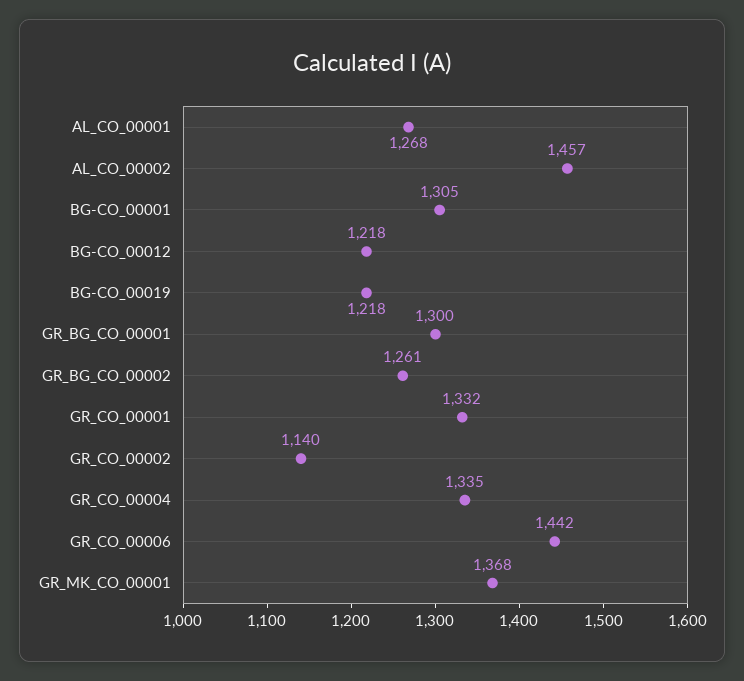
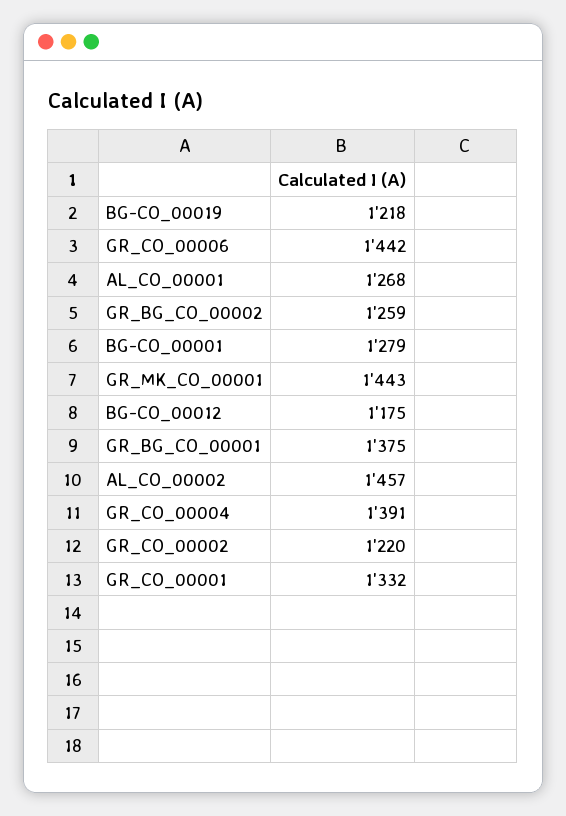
  {
    "AL_CO_00001": 1268,
    "AL_CO_00002": 1457,
-   "BG-CO_00001": 1305,
+   "BG-CO_00001": 1279,
-   "BG-CO_00012": 1218,
+   "BG-CO_00012": 1175,
    "BG-CO_00019": 1218,
-   "GR_BG_CO_00001": 1300,
+   "GR_BG_CO_00001": 1375,
-   "GR_BG_CO_00002": 1261,
+   "GR_BG_CO_00002": 1259,
    "GR_CO_00001": 1332,
-   "GR_CO_00002": 1140,
+   "GR_CO_00002": 1220,
-   "GR_CO_00004": 1335,
+   "GR_CO_00004": 1391,
    "GR_CO_00006": 1442,
-   "GR_MK_CO_00001": 1368
+   "GR_MK_CO_00001": 1443
  }

